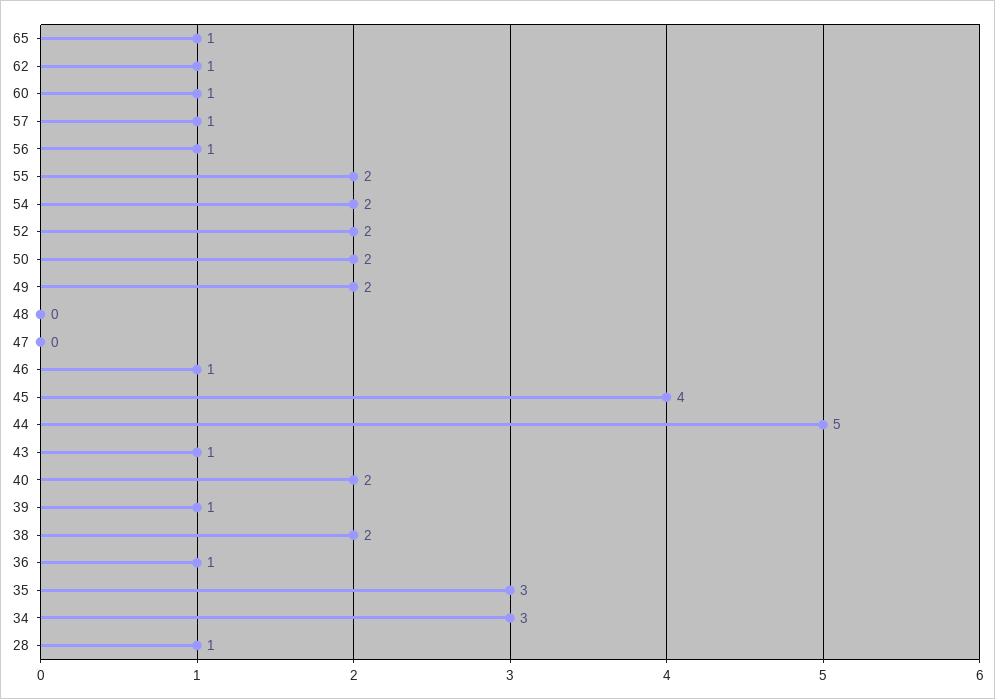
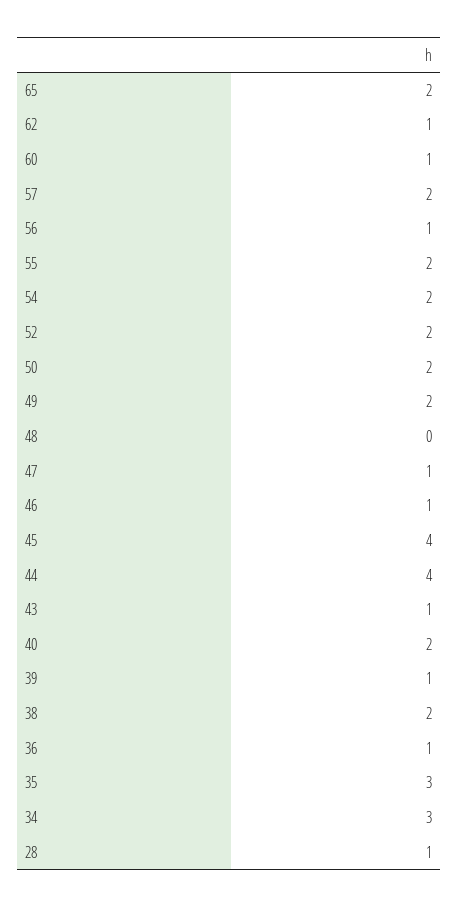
  {
-   "65": 1,
+   "65": 2,
    "62": 1,
    "60": 1,
-   "57": 1,
+   "57": 2,
    "56": 1,
    "55": 2,
    "54": 2,
    "52": 2,
    "50": 2,
    "49": 2,
    "48": 0,
-   "47": 0,
+   "47": 1,
    "46": 1,
    "45": 4,
-   "44": 5,
+   "44": 4,
    "43": 1,
    "40": 2,
    "39": 1,
    "38": 2,
    "36": 1,
    "35": 3,
    "34": 3,
    "28": 1
  }

